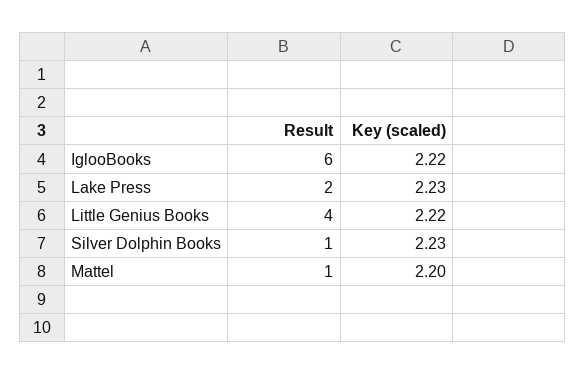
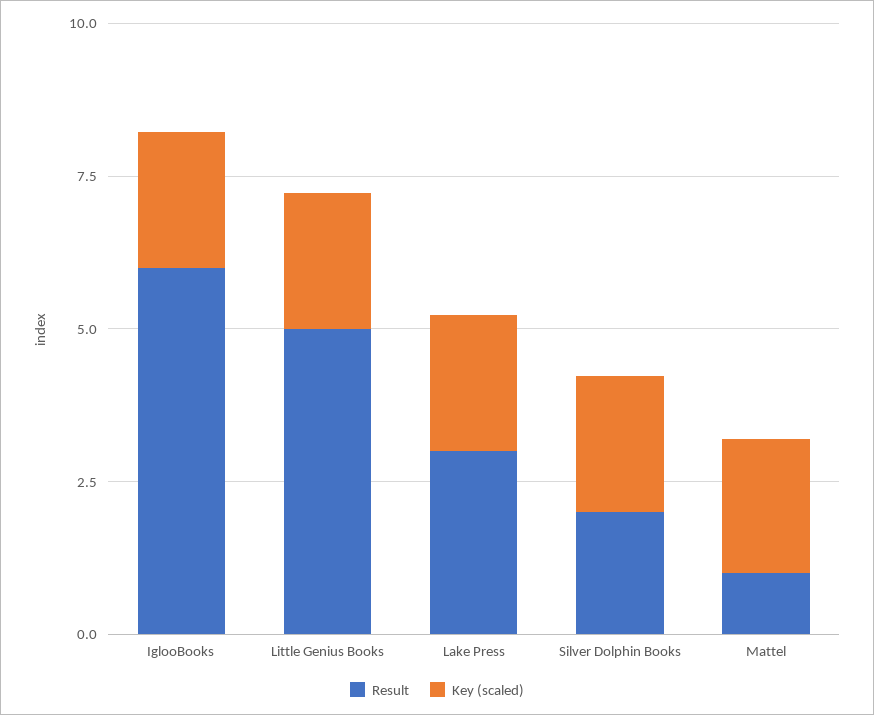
  {
    "Result": {
      "IglooBooks": 6,
-     "Lake Press": 2,
+     "Lake Press": 3,
-     "Little Genius Books": 4,
+     "Little Genius Books": 5,
-     "Silver Dolphin Books": 1,
+     "Silver Dolphin Books": 2,
      "Mattel": 1
    },
    "Key (scaled)": {
      "IglooBooks": 2.22,
      "Lake Press": 2.23,
      "Little Genius Books": 2.22,
      "Silver Dolphin Books": 2.23,
      "Mattel": 2.2
    }
  }

